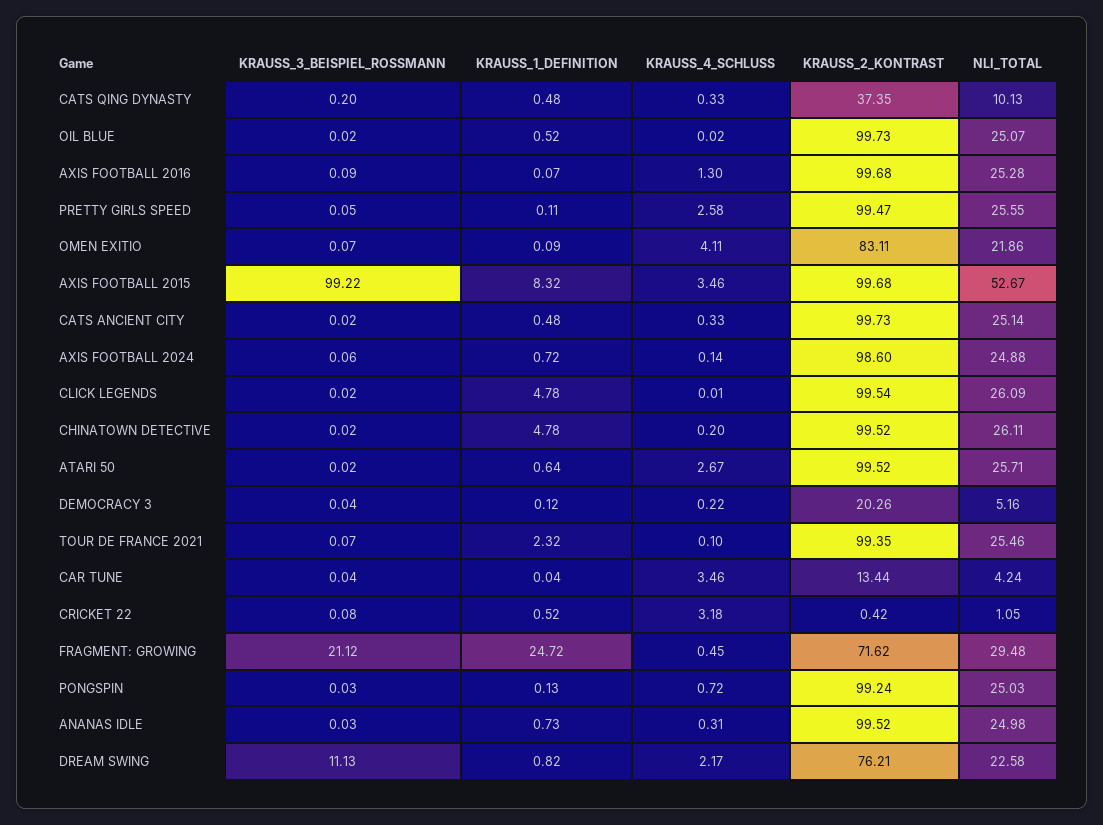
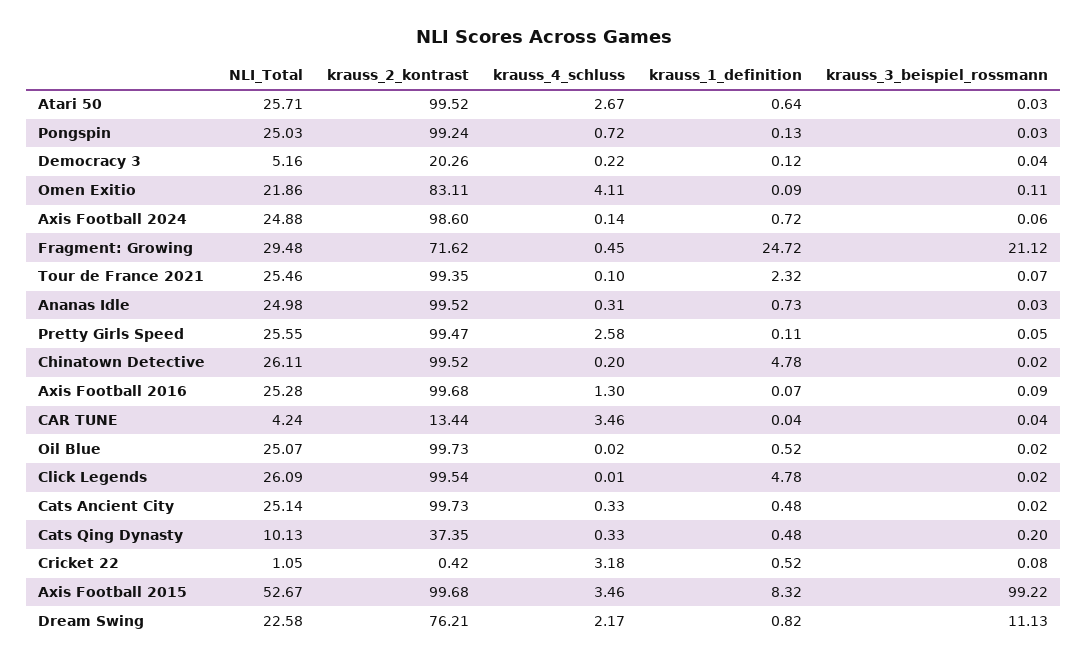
  {
    "KRAUSS_3_BEISPIEL_ROSSMANN": {
      "CATS QING DYNASTY": 0.2,
      "OIL BLUE": 0.02,
      "AXIS FOOTBALL 2016": 0.09,
      "PRETTY GIRLS SPEED": 0.05,
-     "OMEN EXITIO": 0.07,
+     "OMEN EXITIO": 0.11,
      "AXIS FOOTBALL 2015": 99.22,
      "CATS ANCIENT CITY": 0.02,
      "AXIS FOOTBALL 2024": 0.06,
      "CLICK LEGENDS": 0.02,
      "CHINATOWN DETECTIVE": 0.02,
-     "ATARI 50": 0.02,
+     "ATARI 50": 0.03,
      "DEMOCRACY 3": 0.04,
      "TOUR DE FRANCE 2021": 0.07,
      "CAR TUNE": 0.04,
      "CRICKET 22": 0.08,
      "FRAGMENT: GROWING": 21.12,
      "PONGSPIN": 0.03,
      "ANANAS IDLE": 0.03,
      "DREAM SWING": 11.13
    },
    "KRAUSS_1_DEFINITION": {
      "CATS QING DYNASTY": 0.48,
      "OIL BLUE": 0.52,
      "AXIS FOOTBALL 2016": 0.07,
      "PRETTY GIRLS SPEED": 0.11,
      "OMEN EXITIO": 0.09,
      "AXIS FOOTBALL 2015": 8.32,
      "CATS ANCIENT CITY": 0.48,
      "AXIS FOOTBALL 2024": 0.72,
      "CLICK LEGENDS": 4.78,
      "CHINATOWN DETECTIVE": 4.78,
      "ATARI 50": 0.64,
      "DEMOCRACY 3": 0.12,
      "TOUR DE FRANCE 2021": 2.32,
      "CAR TUNE": 0.04,
      "CRICKET 22": 0.52,
      "FRAGMENT: GROWING": 24.72,
      "PONGSPIN": 0.13,
      "ANANAS IDLE": 0.73,
      "DREAM SWING": 0.82
    },
    "KRAUSS_4_SCHLUSS": {
      "CATS QING DYNASTY": 0.33,
      "OIL BLUE": 0.02,
      "AXIS FOOTBALL 2016": 1.3,
      "PRETTY GIRLS SPEED": 2.58,
      "OMEN EXITIO": 4.11,
      "AXIS FOOTBALL 2015": 3.46,
      "CATS ANCIENT CITY": 0.33,
      "AXIS FOOTBALL 2024": 0.14,
      "CLICK LEGENDS": 0.01,
      "CHINATOWN DETECTIVE": 0.2,
      "ATARI 50": 2.67,
      "DEMOCRACY 3": 0.22,
      "TOUR DE FRANCE 2021": 0.1,
      "CAR TUNE": 3.46,
      "CRICKET 22": 3.18,
      "FRAGMENT: GROWING": 0.45,
      "PONGSPIN": 0.72,
      "ANANAS IDLE": 0.31,
      "DREAM SWING": 2.17
    },
    "KRAUSS_2_KONTRAST": {
      "CATS QING DYNASTY": 37.35,
      "OIL BLUE": 99.73,
      "AXIS FOOTBALL 2016": 99.68,
      "PRETTY GIRLS SPEED": 99.47,
      "OMEN EXITIO": 83.11,
      "AXIS FOOTBALL 2015": 99.68,
      "CATS ANCIENT CITY": 99.73,
      "AXIS FOOTBALL 2024": 98.6,
      "CLICK LEGENDS": 99.54,
      "CHINATOWN DETECTIVE": 99.52,
      "ATARI 50": 99.52,
      "DEMOCRACY 3": 20.26,
      "TOUR DE FRANCE 2021": 99.35,
      "CAR TUNE": 13.44,
      "CRICKET 22": 0.42,
      "FRAGMENT: GROWING": 71.62,
      "PONGSPIN": 99.24,
      "ANANAS IDLE": 99.52,
      "DREAM SWING": 76.21
    },
    "NLI_TOTAL": {
      "CATS QING DYNASTY": 10.13,
      "OIL BLUE": 25.07,
      "AXIS FOOTBALL 2016": 25.28,
      "PRETTY GIRLS SPEED": 25.55,
      "OMEN EXITIO": 21.86,
      "AXIS FOOTBALL 2015": 52.67,
      "CATS ANCIENT CITY": 25.14,
      "AXIS FOOTBALL 2024": 24.88,
      "CLICK LEGENDS": 26.09,
      "CHINATOWN DETECTIVE": 26.11,
      "ATARI 50": 25.71,
      "DEMOCRACY 3": 5.16,
      "TOUR DE FRANCE 2021": 25.46,
      "CAR TUNE": 4.24,
      "CRICKET 22": 1.05,
      "FRAGMENT: GROWING": 29.48,
      "PONGSPIN": 25.03,
      "ANANAS IDLE": 24.98,
      "DREAM SWING": 22.58
    }
  }

